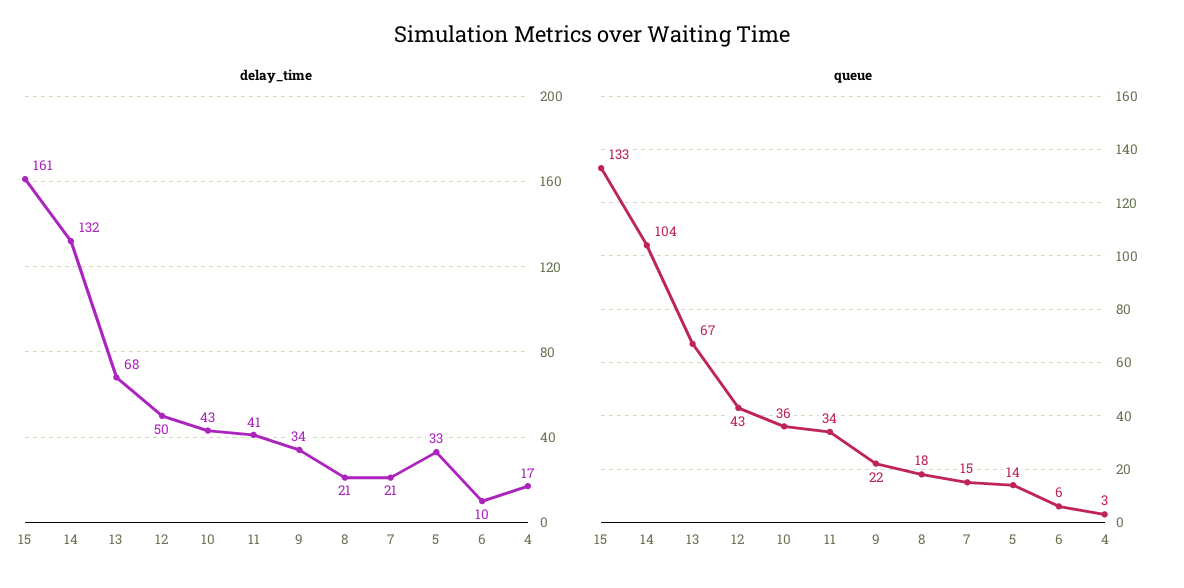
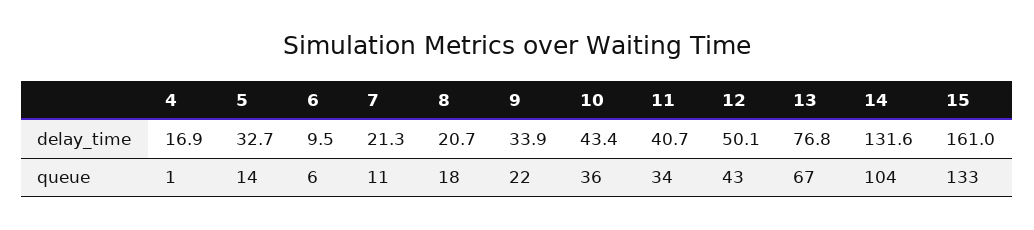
  {
    "delay_time": {
      "15": 161,
      "14": 131.6,
-     "13": 68,
+     "13": 76.8,
      "12": 50.1,
      "10": 43.4,
      "11": 40.7,
      "9": 33.9,
      "8": 20.7,
      "7": 21.3,
      "5": 32.7,
      "6": 9.5,
      "4": 16.9
    },
    "queue": {
      "15": 133,
      "14": 104,
      "13": 67,
      "12": 43,
      "10": 36,
      "11": 34,
      "9": 22,
      "8": 18,
-     "7": 15,
+     "7": 11,
      "5": 14,
      "6": 6,
-     "4": 3
+     "4": 1
    }
  }

